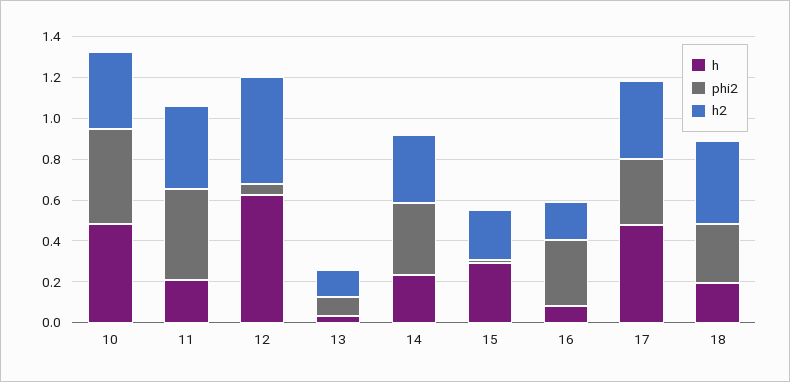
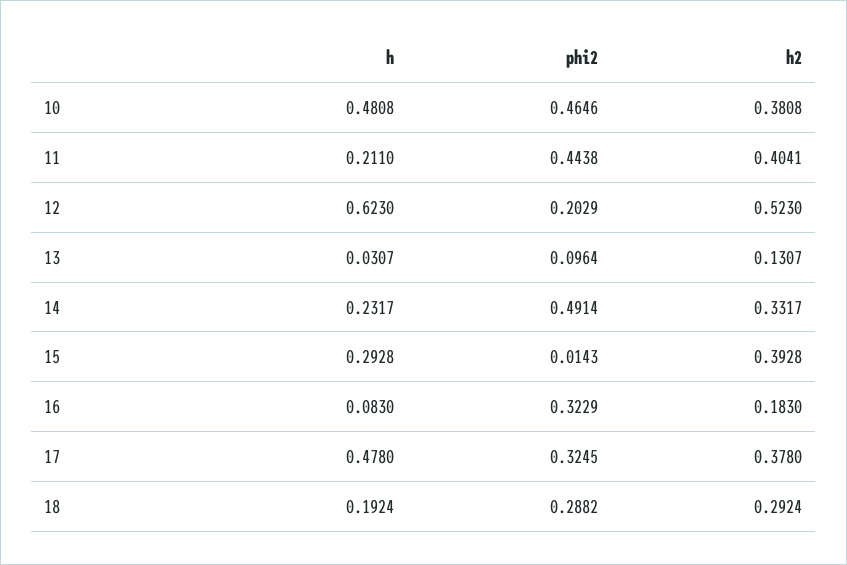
  {
    "h": {
      "10": 0.4808,
      "11": 0.211,
      "12": 0.623,
      "13": 0.0307,
      "14": 0.2317,
      "15": 0.2928,
      "16": 0.083,
      "17": 0.478,
      "18": 0.1924
    },
    "phi2": {
      "10": 0.4646,
      "11": 0.4438,
-     "12": 0.05,
+     "12": 0.2029,
      "13": 0.0964,
-     "14": 0.35,
+     "14": 0.4914,
      "15": 0.0143,
      "16": 0.3229,
      "17": 0.3245,
      "18": 0.2882
    },
    "h2": {
      "10": 0.3808,
      "11": 0.4041,
      "12": 0.523,
      "13": 0.1307,
      "14": 0.3317,
-     "15": 0.25,
+     "15": 0.3928,
      "16": 0.183,
      "17": 0.378,
-     "18": 0.4
+     "18": 0.2924
    }
  }

